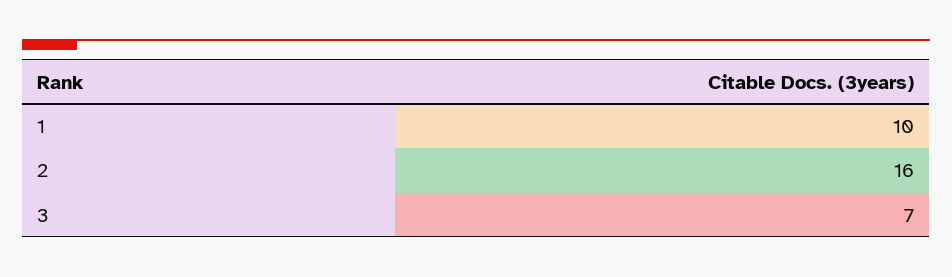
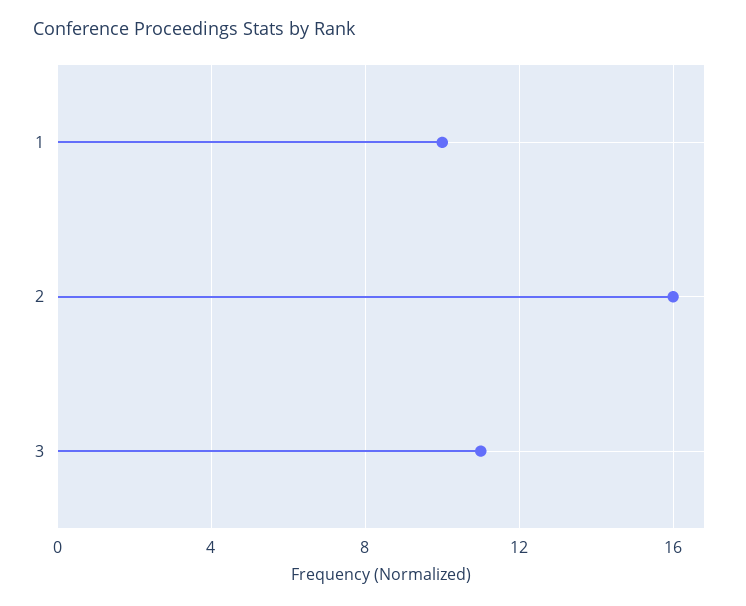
  {
    "1": 10,
    "2": 16,
-   "3": 7
+   "3": 11
  }

